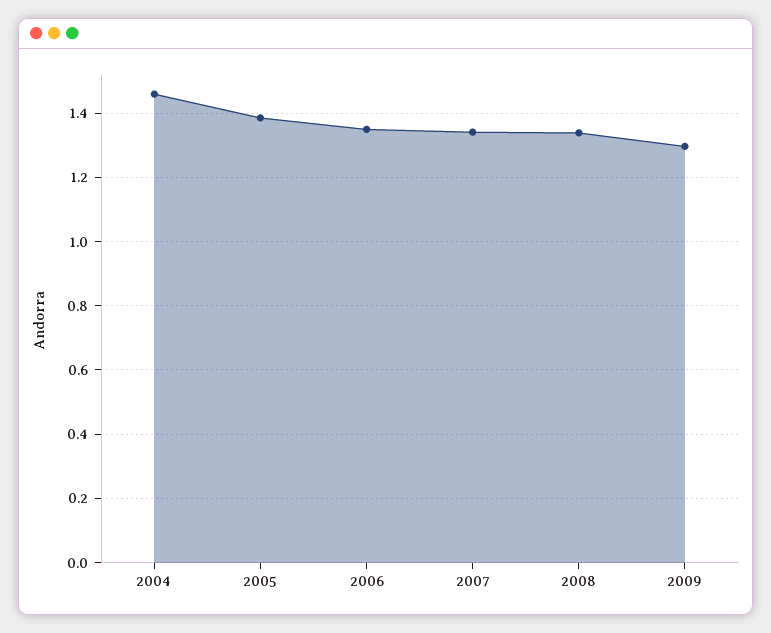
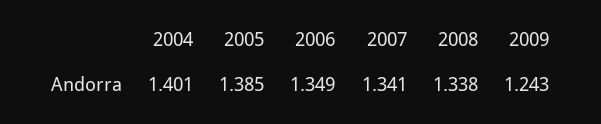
  {
-   "2004": 1.46,
+   "2004": 1.401,
    "2005": 1.385,
    "2006": 1.349,
    "2007": 1.341,
    "2008": 1.338,
-   "2009": 1.3
+   "2009": 1.243
  }

